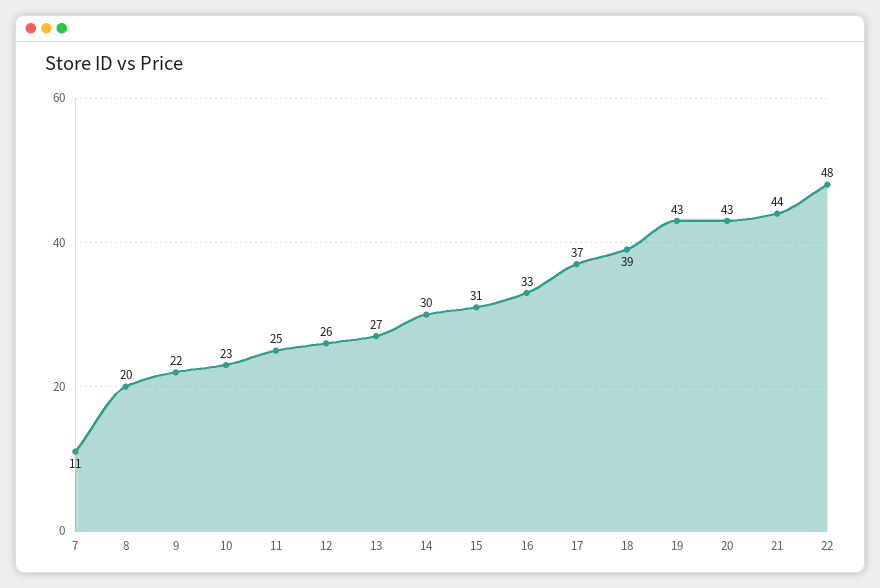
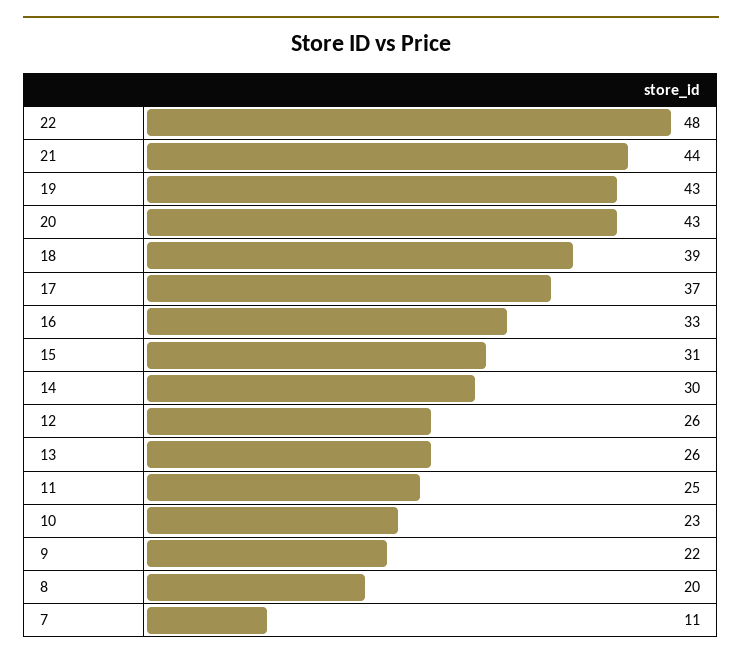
  {
    "7": 11,
    "8": 20,
    "9": 22,
    "10": 23,
    "11": 25,
    "12": 26,
-   "13": 27,
+   "13": 26,
    "14": 30,
    "15": 31,
    "16": 33,
    "17": 37,
    "18": 39,
    "19": 43,
    "20": 43,
    "21": 44,
    "22": 48
  }

